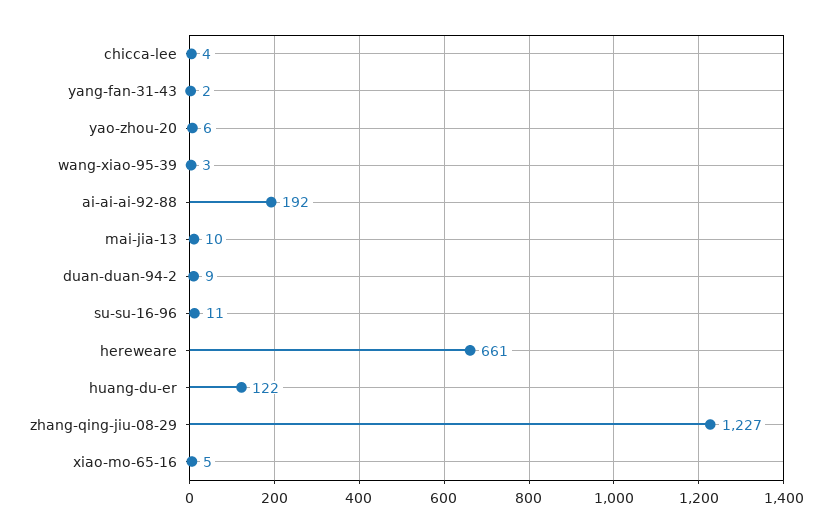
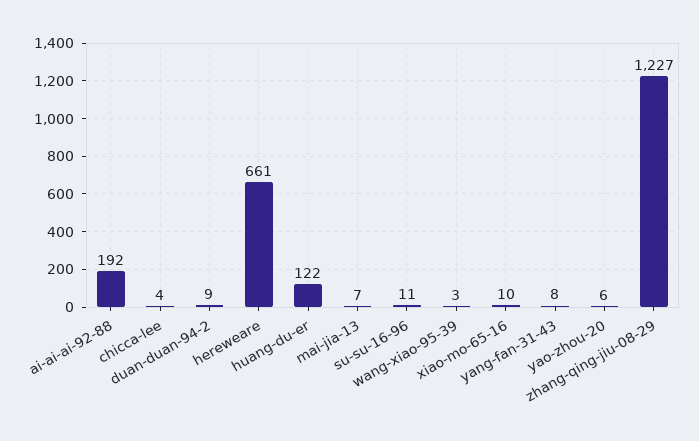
  {
    "chicca-lee": 4,
-   "yang-fan-31-43": 2,
+   "yang-fan-31-43": 8,
    "yao-zhou-20": 6,
    "wang-xiao-95-39": 3,
    "ai-ai-ai-92-88": 192,
-   "mai-jia-13": 10,
+   "mai-jia-13": 7,
    "duan-duan-94-2": 9,
    "su-su-16-96": 11,
    "hereweare": 661,
    "huang-du-er": 122,
    "zhang-qing-jiu-08-29": 1227,
-   "xiao-mo-65-16": 5
+   "xiao-mo-65-16": 10
  }

